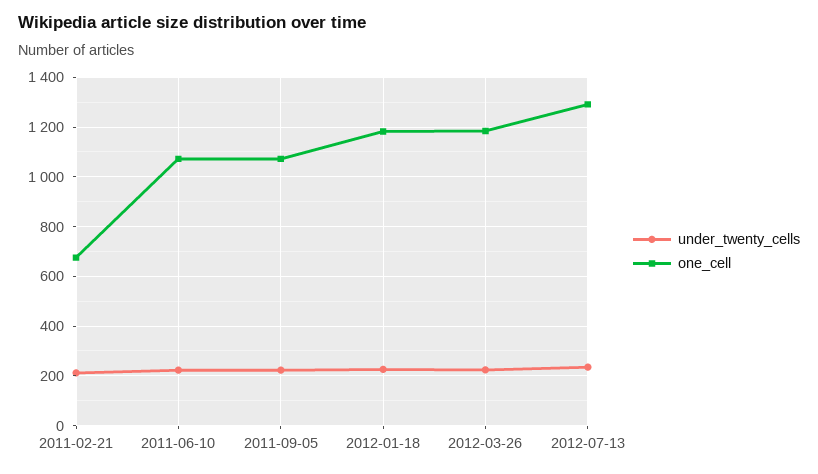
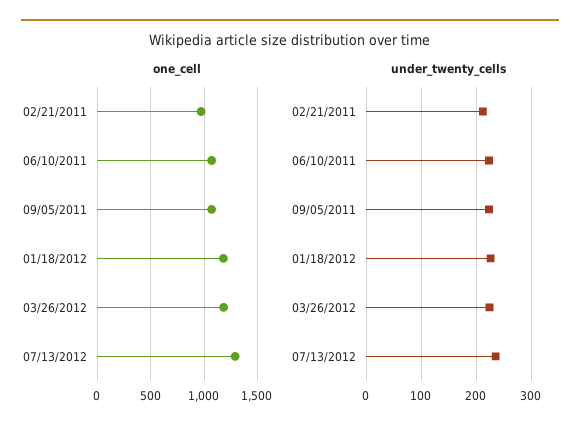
  {
    "under_twenty_cells": {
      "2011-02-21": 220,
      "2011-06-10": 220,
      "2011-09-05": 220,
      "2012-01-18": 220,
      "2012-03-26": 220,
      "2012-07-13": 240
    },
    "one_cell": {
-     "2011-02-21": 675,
+     "2011-02-21": 1000,
      "2011-06-10": 1075,
      "2011-09-05": 1075,
      "2012-01-18": 1175,
      "2012-03-26": 1175,
      "2012-07-13": 1300
    }
  }

